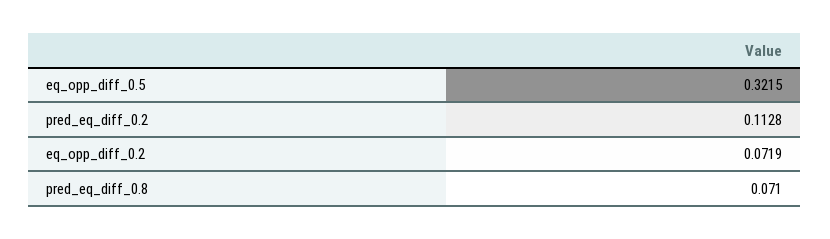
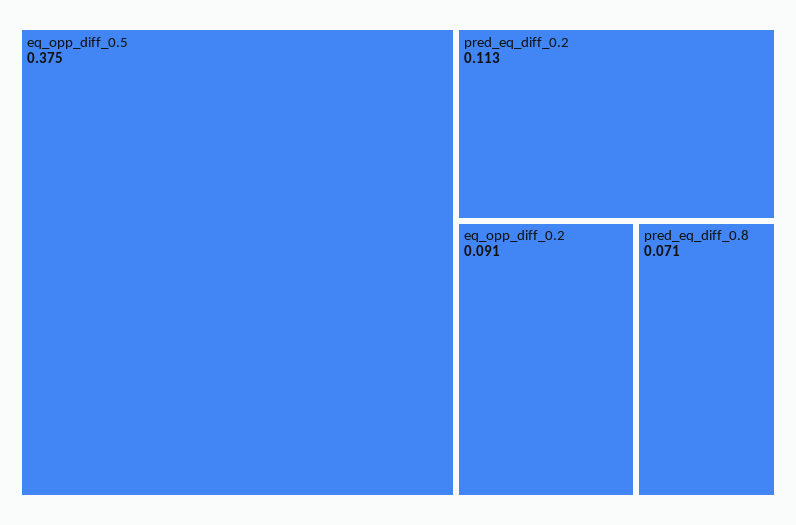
  {
-   "eq_opp_diff_0.5": 0.3215,
+   "eq_opp_diff_0.5": 0.375,
    "pred_eq_diff_0.2": 0.1128,
-   "eq_opp_diff_0.2": 0.0719,
+   "eq_opp_diff_0.2": 0.091,
    "pred_eq_diff_0.8": 0.071
  }

